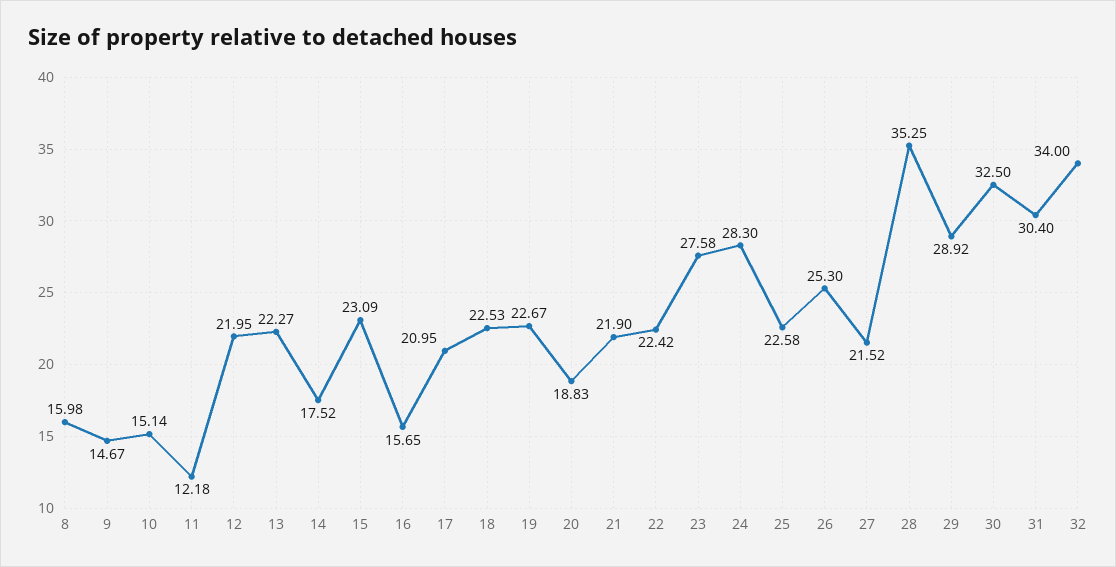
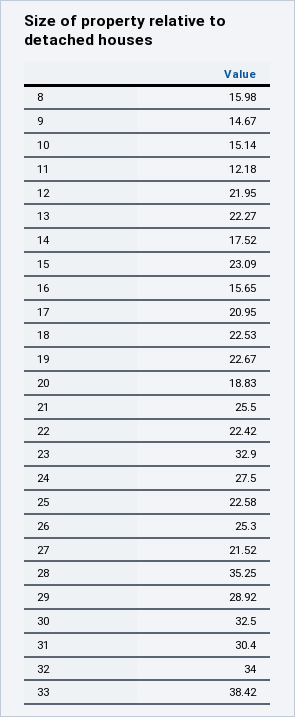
  {
    "8": 15.98,
    "9": 14.67,
    "10": 15.14,
    "11": 12.18,
    "12": 21.95,
    "13": 22.27,
    "14": 17.52,
    "15": 23.09,
    "16": 15.65,
    "17": 20.95,
    "18": 22.53,
    "19": 22.67,
    "20": 18.83,
-   "21": 21.9,
+   "21": 25.5,
    "22": 22.42,
-   "23": 27.58,
+   "23": 32.9,
-   "24": 28.3,
+   "24": 27.5,
    "25": 22.58,
    "26": 25.3,
    "27": 21.52,
    "28": 35.25,
    "29": 28.92,
    "30": 32.5,
    "31": 30.4,
-   "32": 34
+   "32": 34,
+   "33": 38.42
  }

